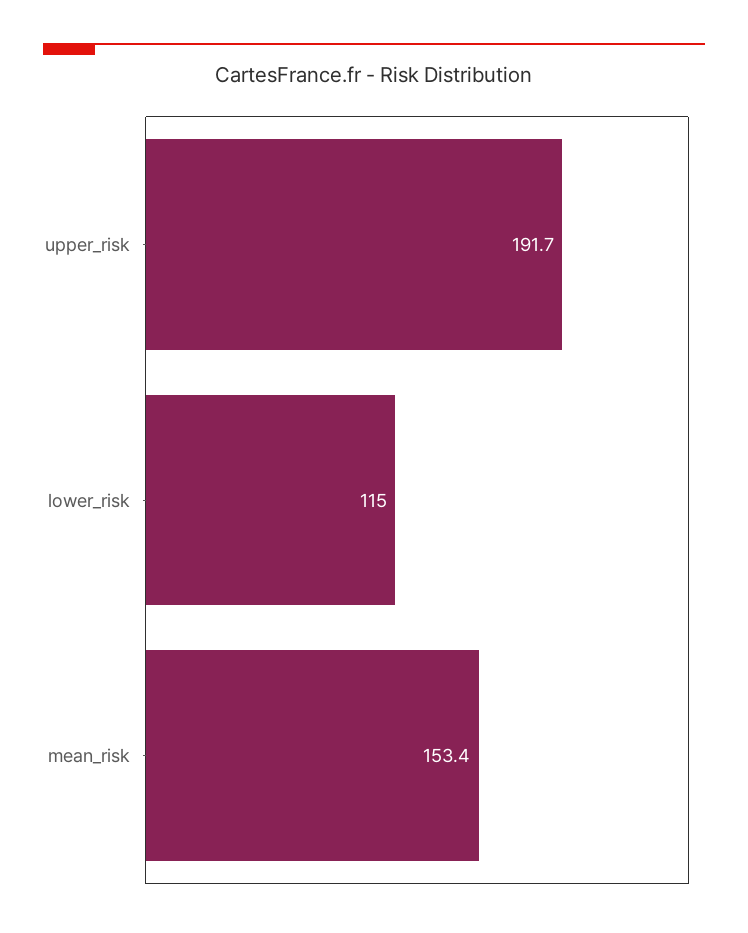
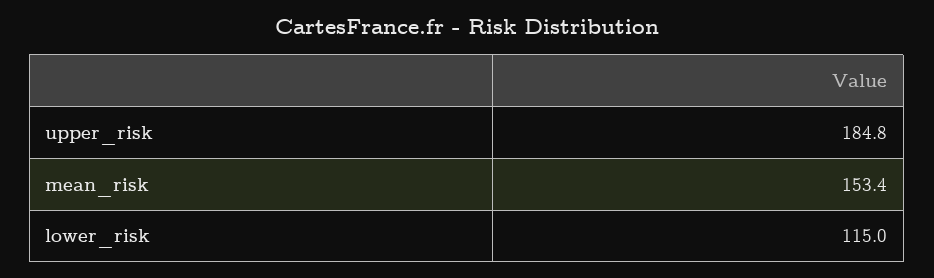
  {
-   "upper_risk": 191.7,
+   "upper_risk": 184.8,
    "lower_risk": 115,
    "mean_risk": 153.4
  }

